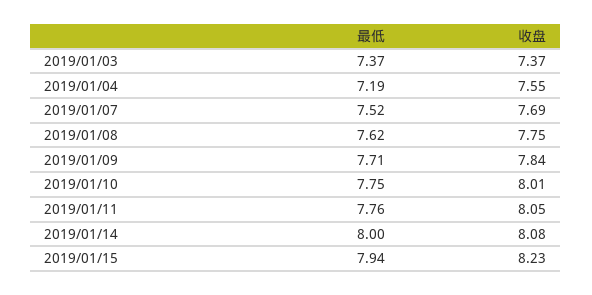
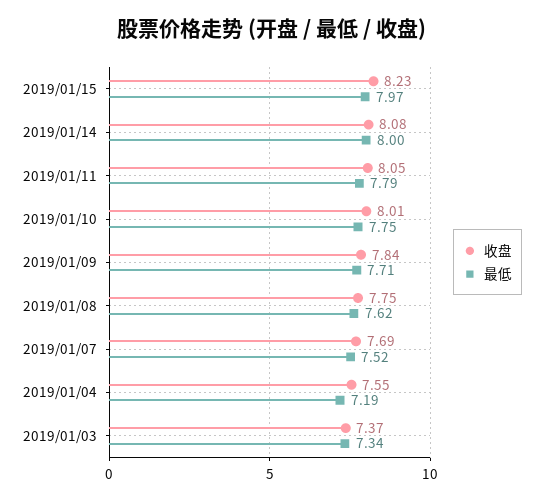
  {
    "最低": {
-     "2019/01/03": 7.37,
+     "2019/01/03": 7.34,
      "2019/01/04": 7.19,
      "2019/01/07": 7.52,
      "2019/01/08": 7.62,
      "2019/01/09": 7.71,
      "2019/01/10": 7.75,
-     "2019/01/11": 7.76,
+     "2019/01/11": 7.79,
      "2019/01/14": 8,
-     "2019/01/15": 7.94
+     "2019/01/15": 7.97
    },
    "收盘": {
      "2019/01/03": 7.37,
      "2019/01/04": 7.55,
      "2019/01/07": 7.69,
      "2019/01/08": 7.75,
      "2019/01/09": 7.84,
      "2019/01/10": 8.01,
      "2019/01/11": 8.05,
      "2019/01/14": 8.08,
      "2019/01/15": 8.23
    }
  }

